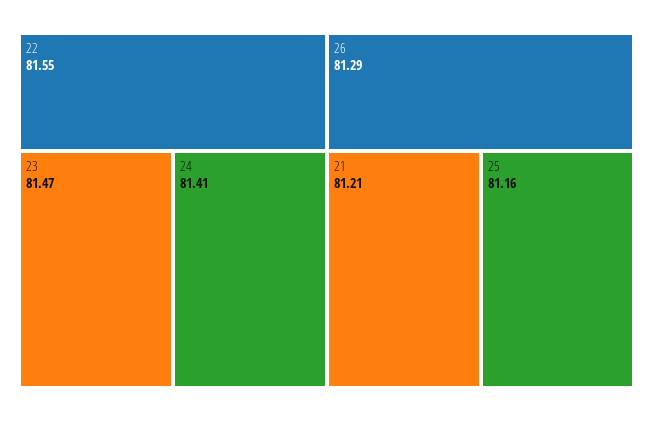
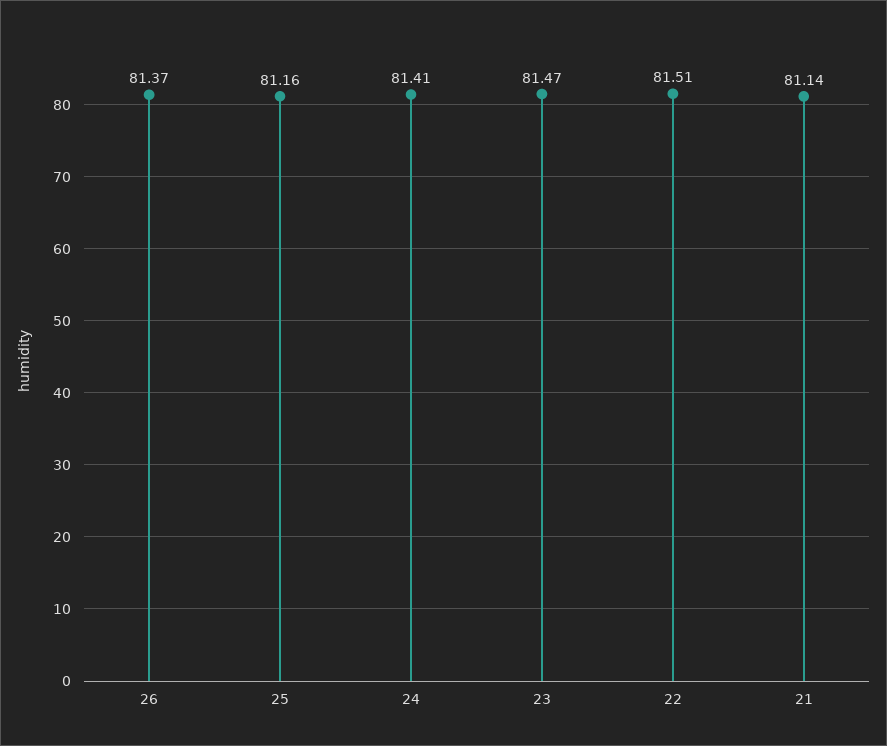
  {
-   "22": 81.55,
+   "22": 81.51,
    "23": 81.47,
    "24": 81.41,
-   "26": 81.29,
+   "26": 81.37,
-   "21": 81.21,
+   "21": 81.14,
    "25": 81.16
  }

